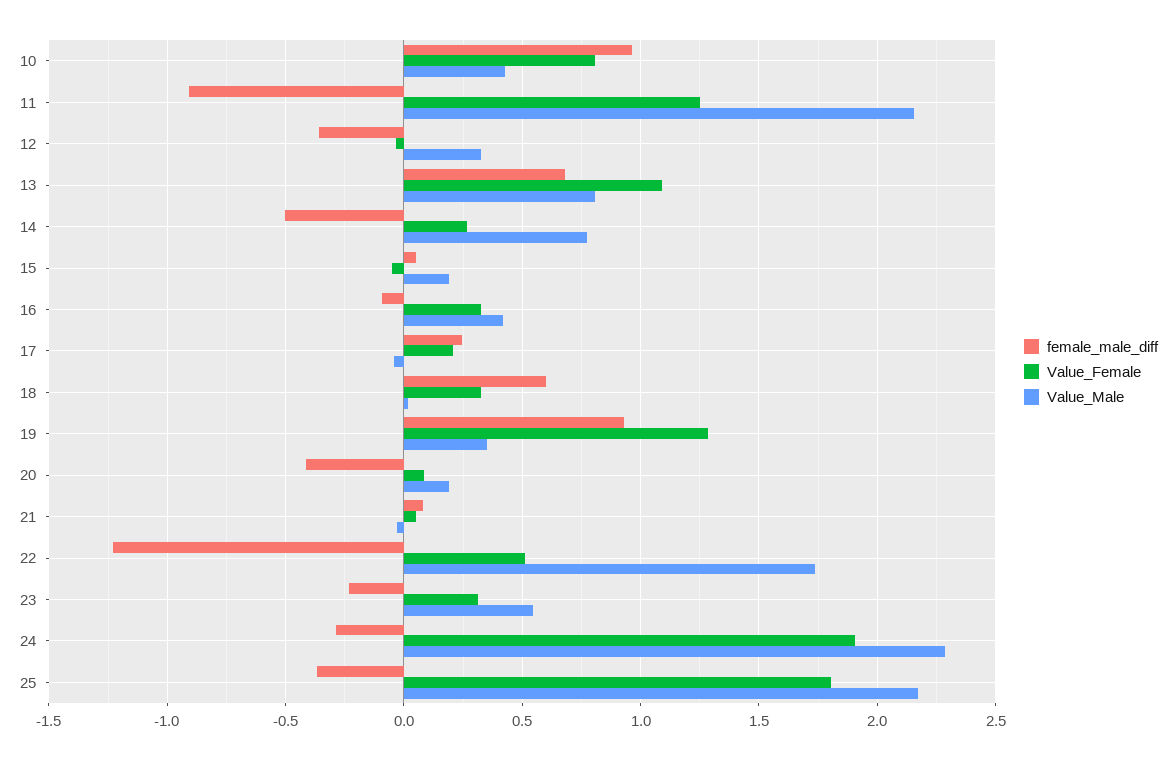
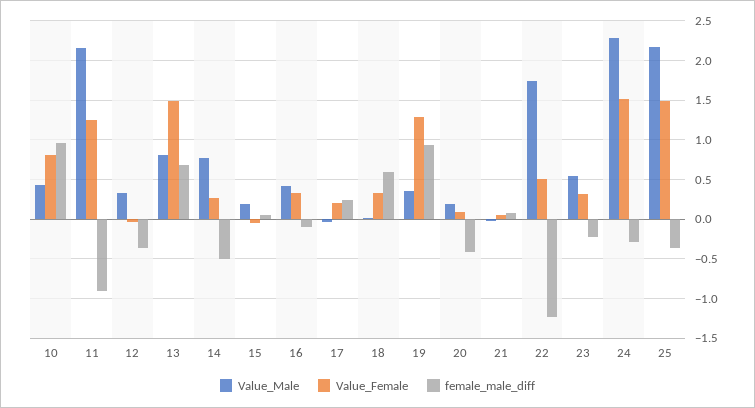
  {
    "female_male_diff": {
      "10": 0.95,
      "11": -0.9,
      "12": -0.35,
      "13": 0.7,
      "14": -0.5,
      "15": 0.05,
      "16": -0.1,
      "17": 0.25,
      "18": 0.6,
      "19": 0.95,
      "20": -0.4,
      "21": 0.1,
      "22": -1.25,
      "23": -0.25,
      "24": -0.3,
      "25": -0.35
    },
    "Value_Female": {
      "10": 0.8,
      "11": 1.25,
      "12": -0.05,
-     "13": 1.1,
+     "13": 1.5,
      "14": 0.25,
      "15": -0.05,
      "16": 0.35,
      "17": 0.2,
      "18": 0.35,
      "19": 1.3,
      "20": 0.1,
      "21": 0.05,
      "22": 0.5,
      "23": 0.3,
-     "24": 1.9,
+     "24": 1.5,
-     "25": 1.8
+     "25": 1.5
    },
    "Value_Male": {
      "10": 0.45,
      "11": 2.15,
      "12": 0.35,
      "13": 0.8,
      "14": 0.75,
      "15": 0.2,
      "16": 0.4,
      "17": -0.05,
      "18": 0,
      "19": 0.35,
      "20": 0.2,
      "21": -0.05,
      "22": 1.75,
      "23": 0.55,
      "24": 2.3,
      "25": 2.15
    }
  }

